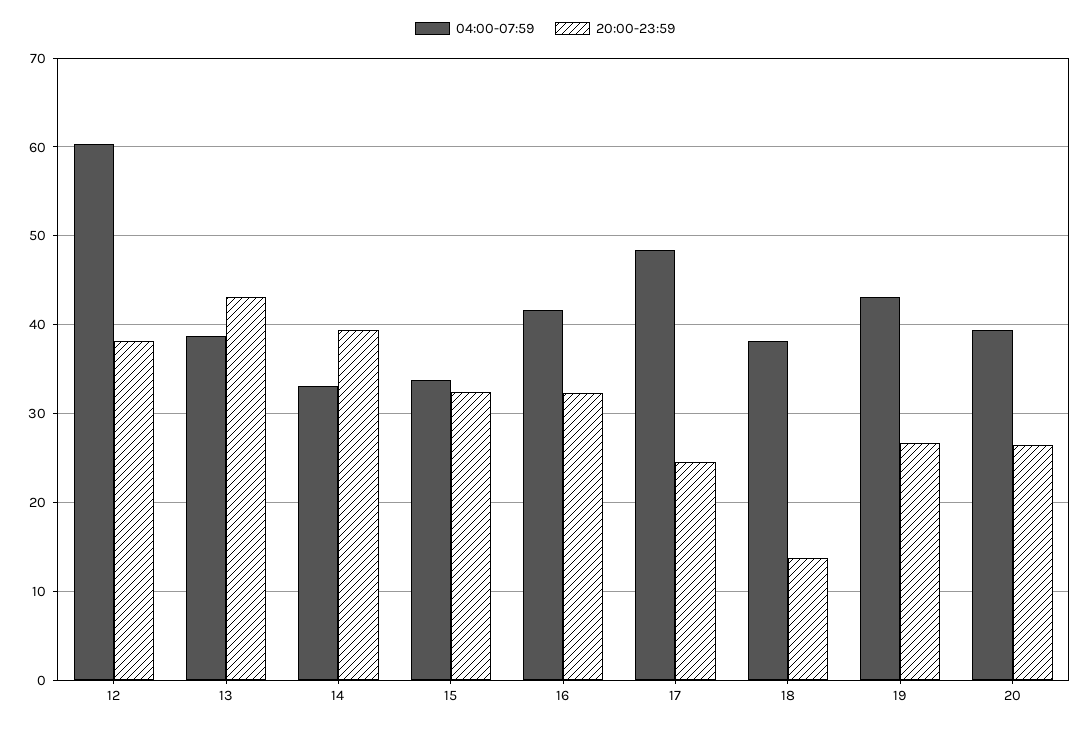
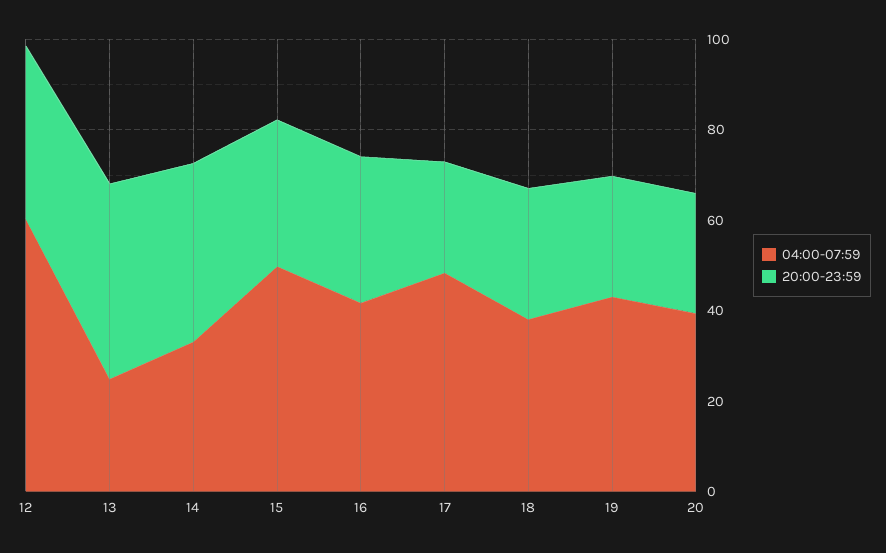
  {
    "04:00-07:59": {
      "12": 60,
-     "13": 39,
+     "13": 25,
      "14": 33,
-     "15": 34,
+     "15": 50,
      "16": 42,
      "17": 48,
      "18": 38,
      "19": 43,
      "20": 39
    },
    "20:00-23:59": {
      "12": 38,
      "13": 43,
      "14": 39,
      "15": 32,
      "16": 32,
      "17": 25,
-     "18": 14,
+     "18": 30,
      "19": 27,
      "20": 27
    }
  }

